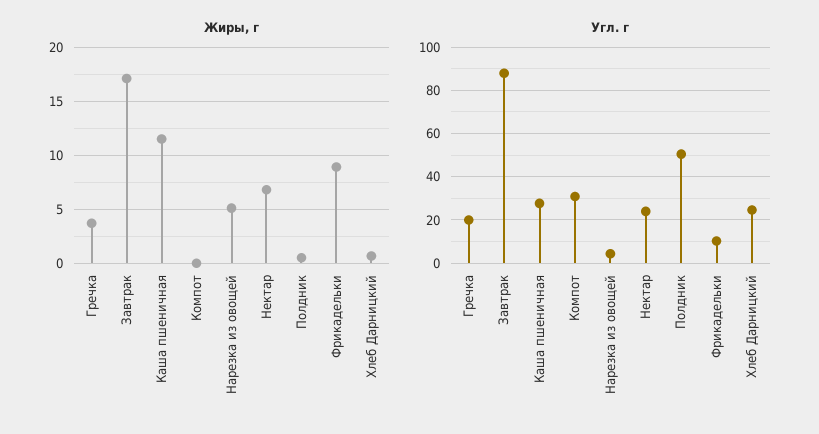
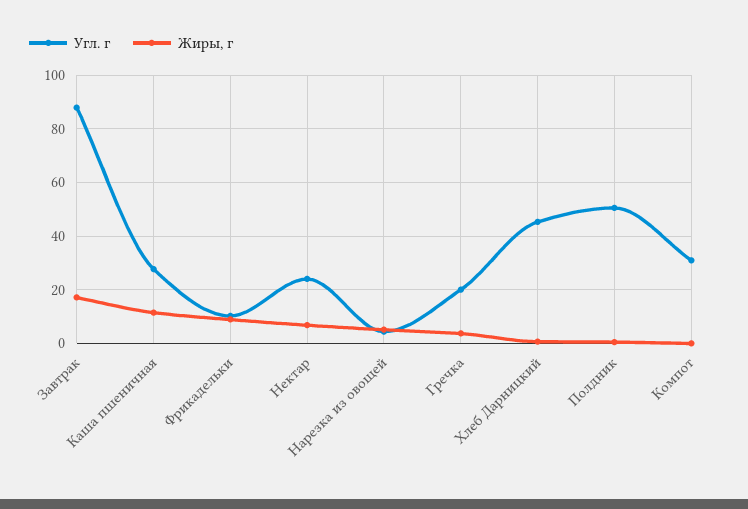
  {
    "Жиры, г": {
      "Гречка": 4,
      "Завтрак": 17,
      "Каша пшеничная": 12,
      "Компот": 0,
      "Нарезка из овощей": 5,
      "Нектар": 7,
      "Полдник": 1,
      "Фрикадельки": 9,
      "Хлеб Дарницкий": 1
    },
    "Угл. г": {
      "Гречка": 20,
      "Завтрак": 87.5,
      "Каша пшеничная": 27.5,
      "Компот": 30,
      "Нарезка из овощей": 5,
      "Нектар": 25,
      "Полдник": 50,
      "Фрикадельки": 10,
-     "Хлеб Дарницкий": 25
+     "Хлеб Дарницкий": 45
    }
  }

